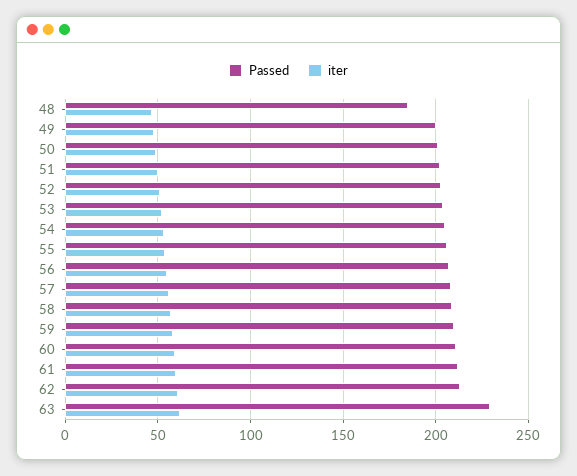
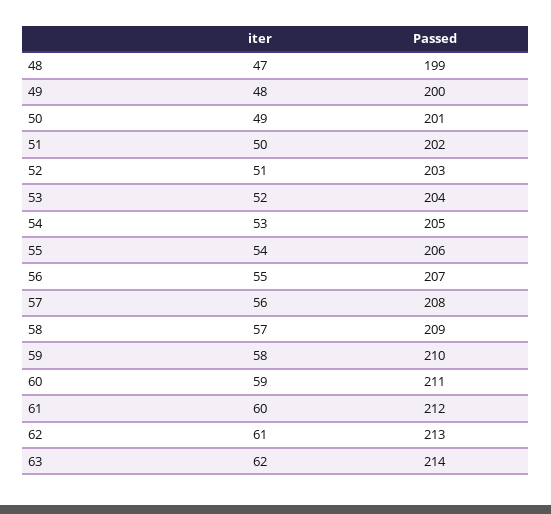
  {
    "Passed": {
-     "48": 185,
+     "48": 199,
      "49": 200,
      "50": 201,
      "51": 202,
      "52": 203,
      "53": 204,
      "54": 205,
      "55": 206,
      "56": 207,
      "57": 208,
      "58": 209,
      "59": 210,
      "60": 211,
      "61": 212,
      "62": 213,
-     "63": 230
+     "63": 214
    },
    "iter": {
      "48": 47,
      "49": 48,
      "50": 49,
      "51": 50,
      "52": 51,
      "53": 52,
      "54": 53,
      "55": 54,
      "56": 55,
      "57": 56,
      "58": 57,
      "59": 58,
      "60": 59,
      "61": 60,
      "62": 61,
      "63": 62
    }
  }

